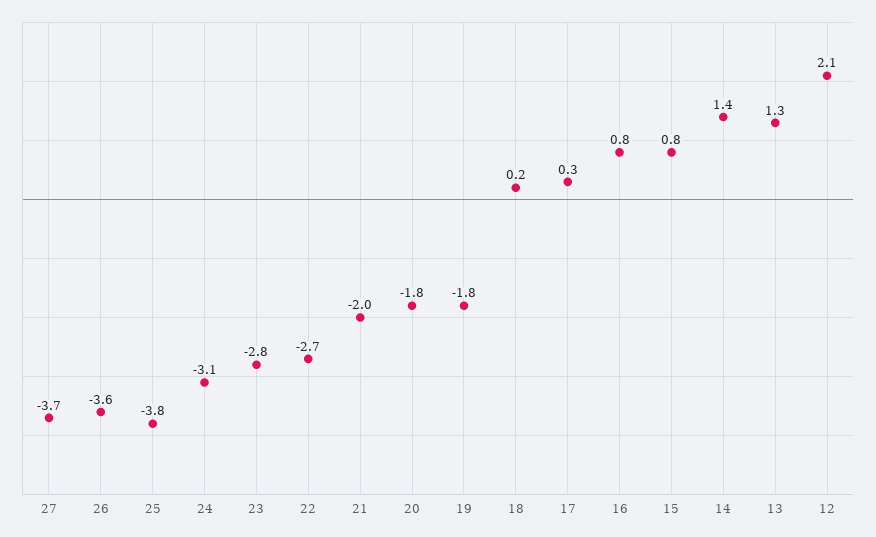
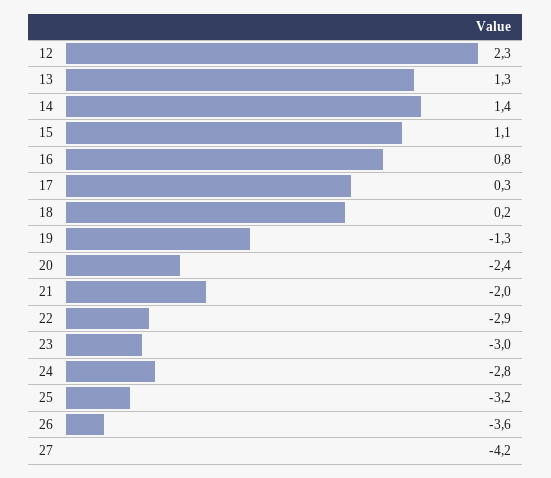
  {
-   "27": -3.7,
+   "27": -4.2,
    "26": -3.6,
-   "25": -3.8,
+   "25": -3.2,
-   "24": -3.1,
+   "24": -2.8,
-   "23": -2.8,
+   "23": -3,
-   "22": -2.7,
+   "22": -2.9,
    "21": -2,
-   "20": -1.8,
+   "20": -2.4,
-   "19": -1.8,
+   "19": -1.3,
    "18": 0.2,
    "17": 0.3,
    "16": 0.8,
-   "15": 0.8,
+   "15": 1.1,
    "14": 1.4,
    "13": 1.3,
-   "12": 2.1
+   "12": 2.3
  }

